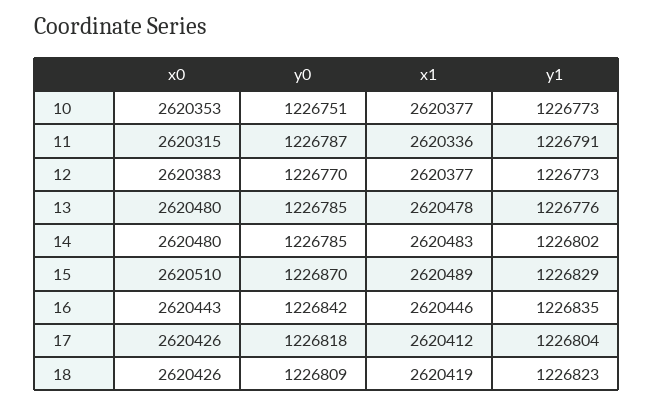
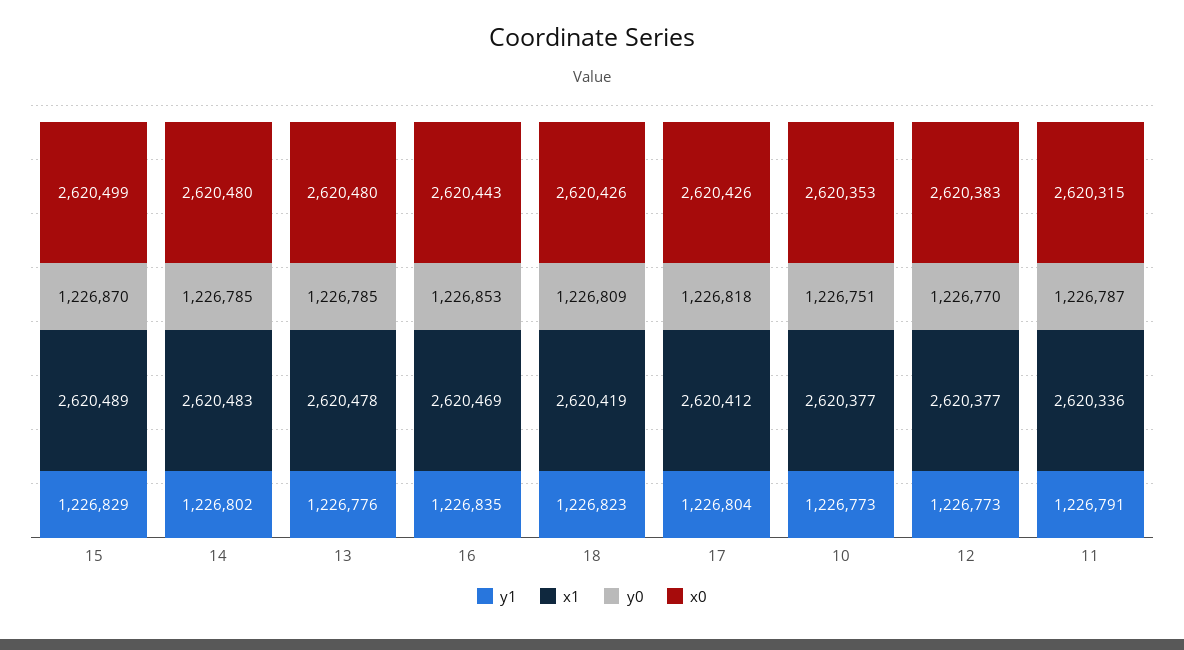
  {
    "x0": {
      "10": 2620353,
      "11": 2620315,
      "12": 2620383,
      "13": 2620480,
      "14": 2620480,
-     "15": 2620510,
+     "15": 2620499,
      "16": 2620443,
      "17": 2620426,
      "18": 2620426
    },
    "y0": {
      "10": 1226751,
      "11": 1226787,
      "12": 1226770,
      "13": 1226785,
      "14": 1226785,
      "15": 1226870,
-     "16": 1226842,
+     "16": 1226853,
      "17": 1226818,
      "18": 1226809
    },
    "x1": {
      "10": 2620377,
      "11": 2620336,
      "12": 2620377,
      "13": 2620478,
      "14": 2620483,
      "15": 2620489,
-     "16": 2620446,
+     "16": 2620469,
      "17": 2620412,
      "18": 2620419
    },
    "y1": {
      "10": 1226773,
      "11": 1226791,
      "12": 1226773,
      "13": 1226776,
      "14": 1226802,
      "15": 1226829,
      "16": 1226835,
      "17": 1226804,
      "18": 1226823
    }
  }

